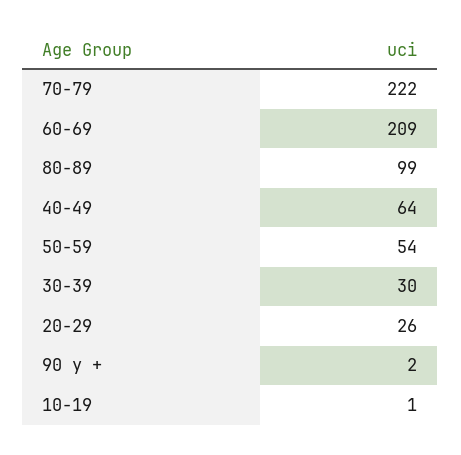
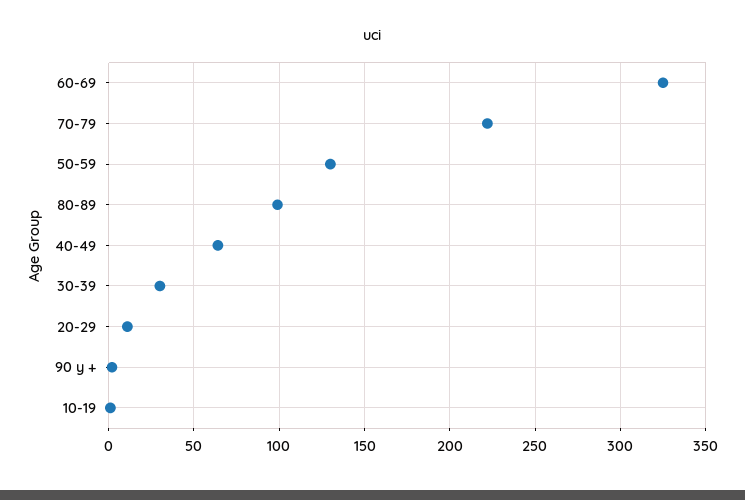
  {
    "70-79": 222,
-   "60-69": 209,
+   "60-69": 325,
    "80-89": 99,
    "40-49": 64,
-   "50-59": 54,
+   "50-59": 130,
    "30-39": 30,
-   "20-29": 26,
+   "20-29": 10,
    "90 y +": 2,
    "10-19": 1
  }

